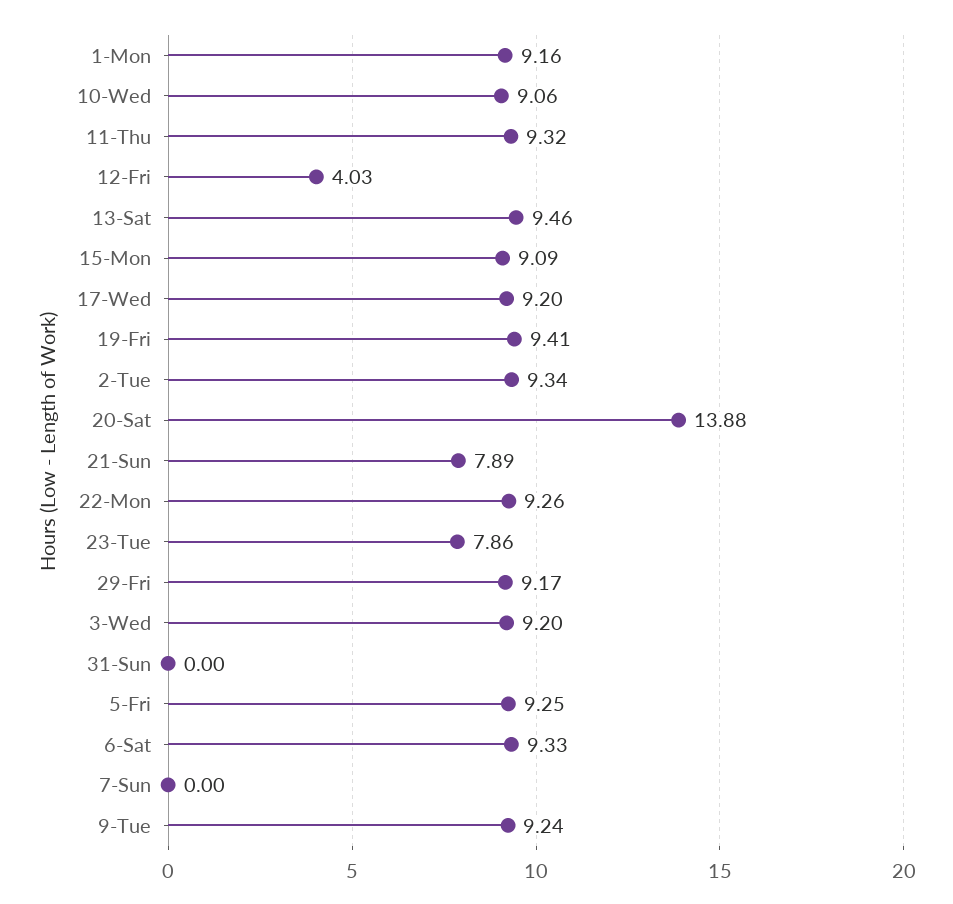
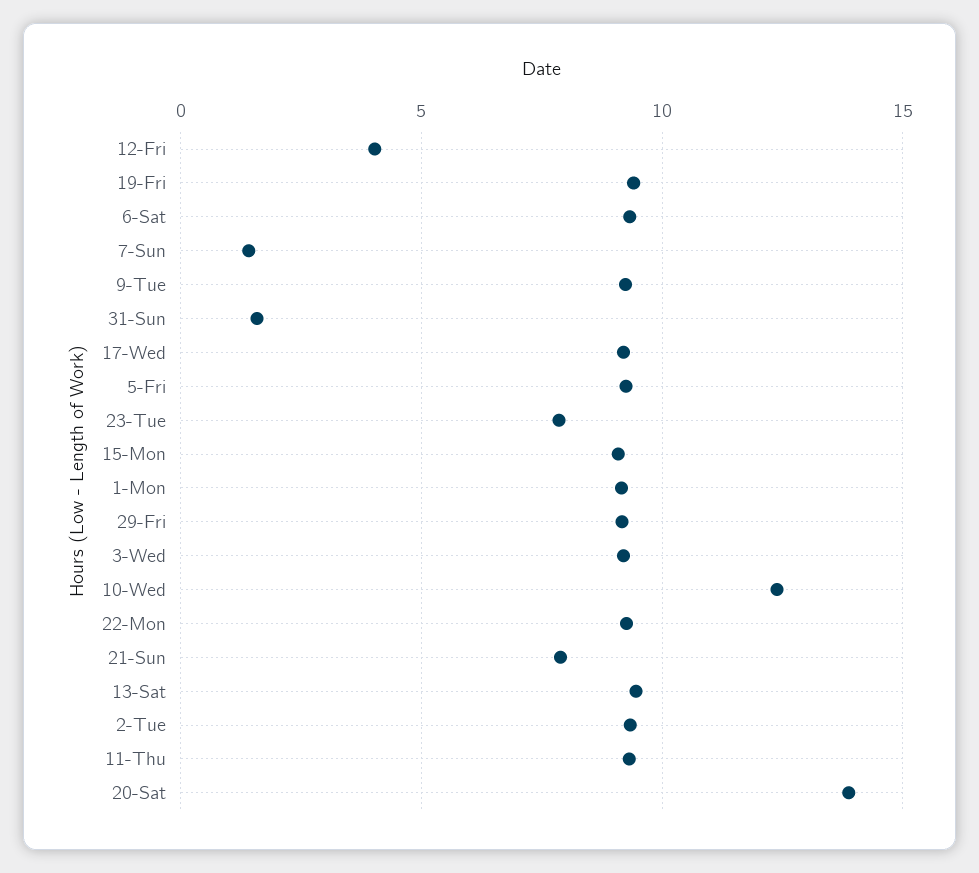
  {
    "1-Mon": 9.16,
-   "10-Wed": 9.06,
+   "10-Wed": 12.5,
    "11-Thu": 9.32,
    "12-Fri": 4.03,
    "13-Sat": 9.46,
    "15-Mon": 9.09,
    "17-Wed": 9.2,
    "19-Fri": 9.41,
    "2-Tue": 9.34,
    "20-Sat": 13.88,
    "21-Sun": 7.89,
    "22-Mon": 9.26,
    "23-Tue": 7.86,
    "29-Fri": 9.17,
    "3-Wed": 9.2,
-   "31-Sun": 0,
+   "31-Sun": 1.5,
    "5-Fri": 9.25,
    "6-Sat": 9.33,
-   "7-Sun": 0,
+   "7-Sun": 1.5,
    "9-Tue": 9.24
  }

